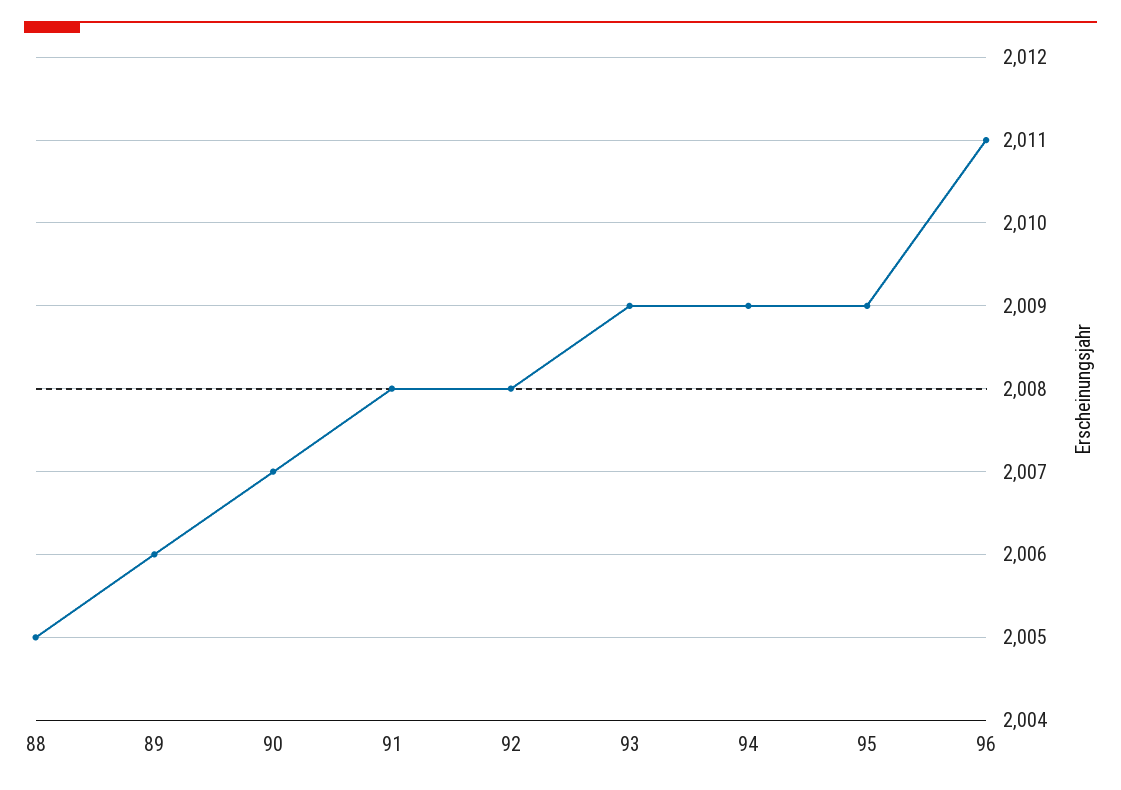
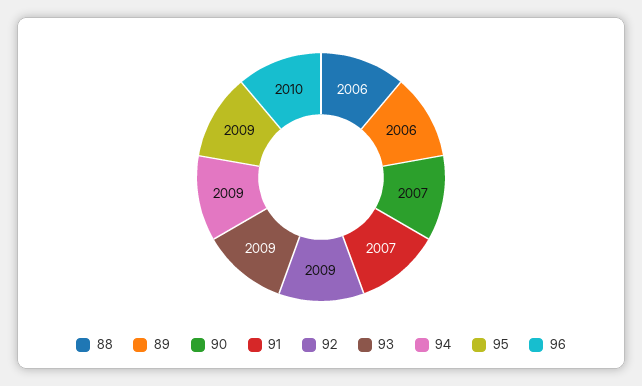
  {
-   "88": 2005,
+   "88": 2006,
    "89": 2006,
    "90": 2007,
-   "91": 2008,
+   "91": 2007,
-   "92": 2008,
+   "92": 2009,
    "93": 2009,
    "94": 2009,
    "95": 2009,
-   "96": 2011
+   "96": 2010
  }

